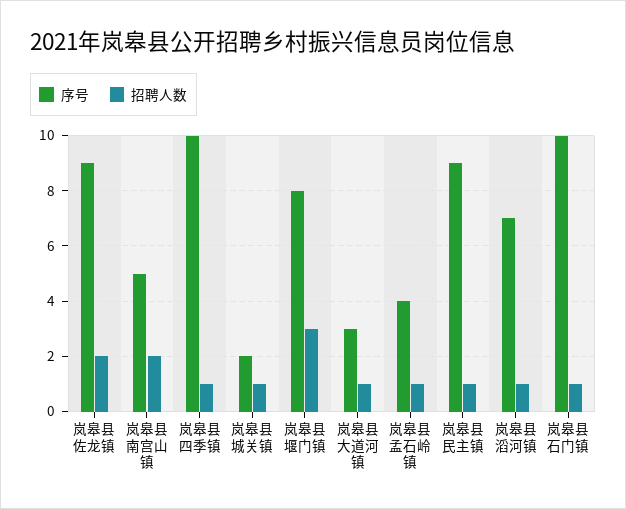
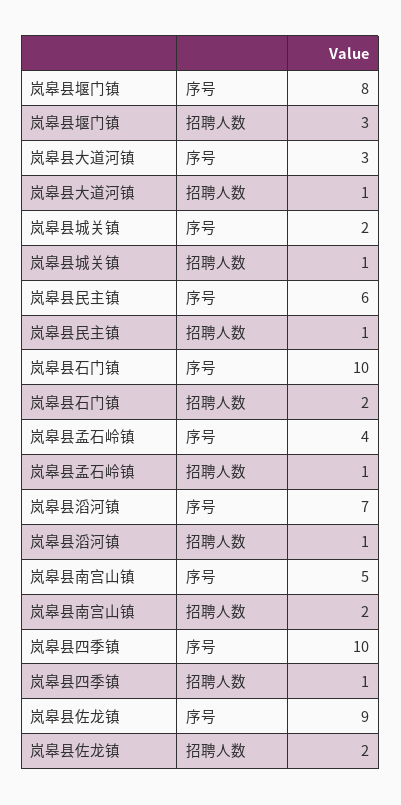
  {
    "序号": {
      "岚皋县佐龙镇": 9,
      "岚皋县南宫山镇": 5,
      "岚皋县四季镇": 10,
      "岚皋县城关镇": 2,
      "岚皋县堰门镇": 8,
      "岚皋县大道河镇": 3,
      "岚皋县孟石岭镇": 4,
-     "岚皋县民主镇": 9,
+     "岚皋县民主镇": 6,
      "岚皋县滔河镇": 7,
      "岚皋县石门镇": 10
    },
    "招聘人数": {
      "岚皋县佐龙镇": 2,
      "岚皋县南宫山镇": 2,
      "岚皋县四季镇": 1,
      "岚皋县城关镇": 1,
      "岚皋县堰门镇": 3,
      "岚皋县大道河镇": 1,
      "岚皋县孟石岭镇": 1,
      "岚皋县民主镇": 1,
      "岚皋县滔河镇": 1,
-     "岚皋县石门镇": 1
+     "岚皋县石门镇": 2
    }
  }

